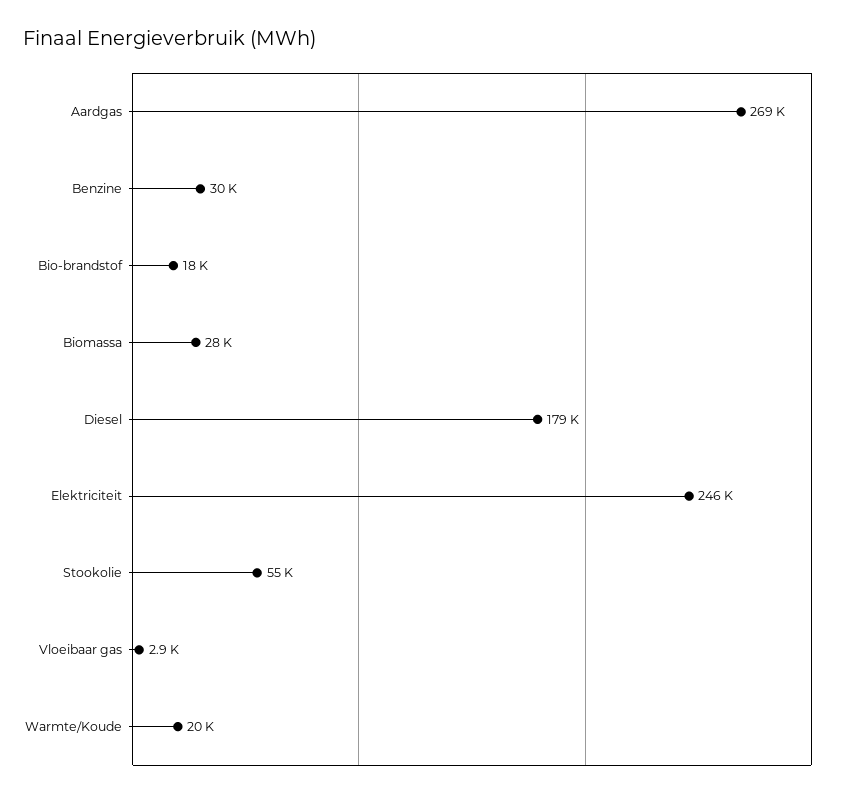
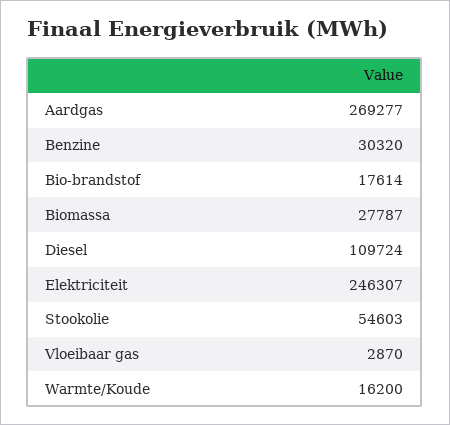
  {
    "Aardgas": 269277,
    "Benzine": 30320,
    "Bio-brandstof": 17614,
    "Biomassa": 27787,
-   "Diesel": 179000,
+   "Diesel": 109724,
    "Elektriciteit": 246307,
    "Stookolie": 54603,
    "Vloeibaar gas": 2870,
-   "Warmte/Koude": 20000
+   "Warmte/Koude": 16200
  }

